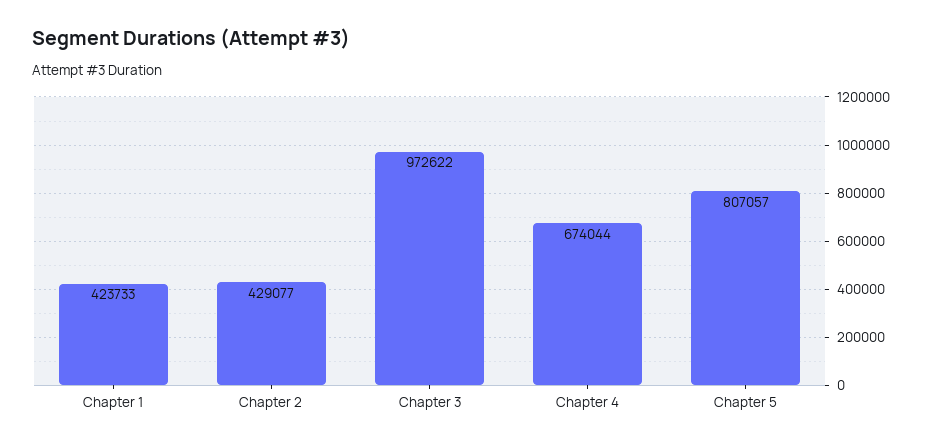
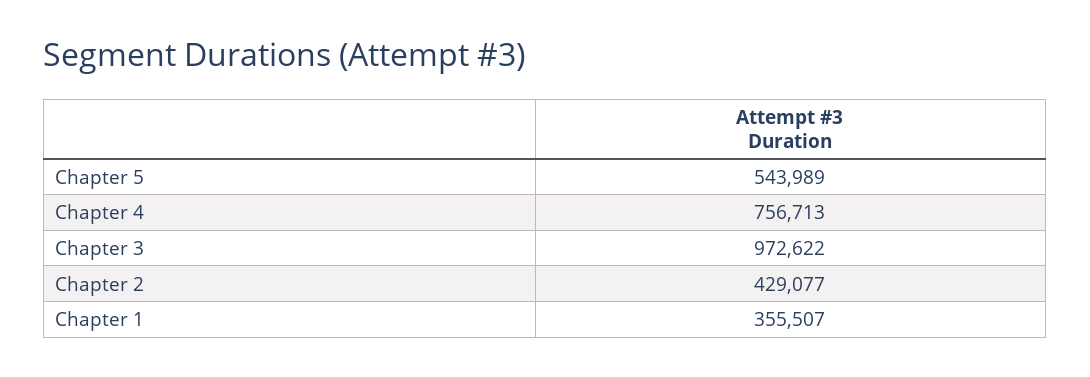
  {
-   "Chapter 1": 423733,
+   "Chapter 1": 355507,
    "Chapter 2": 429077,
    "Chapter 3": 972622,
-   "Chapter 4": 674044,
+   "Chapter 4": 756713,
-   "Chapter 5": 807057
+   "Chapter 5": 543989
  }

